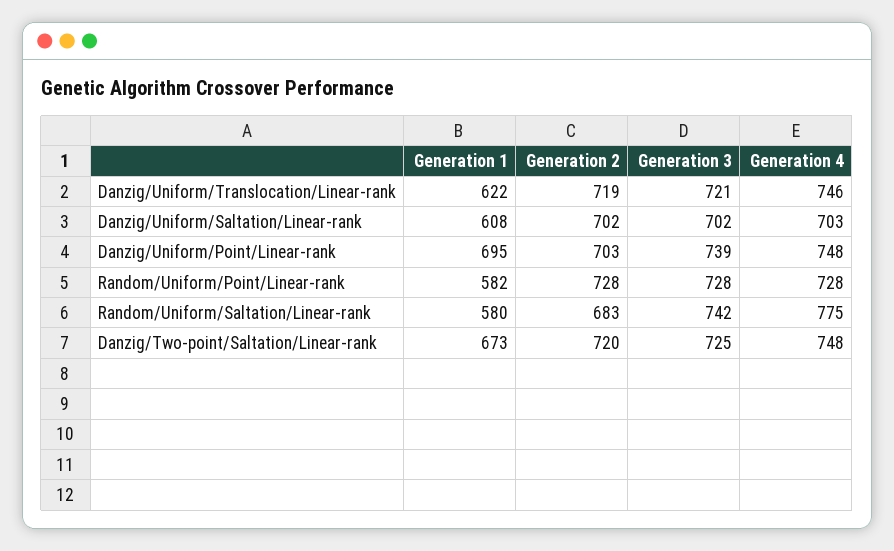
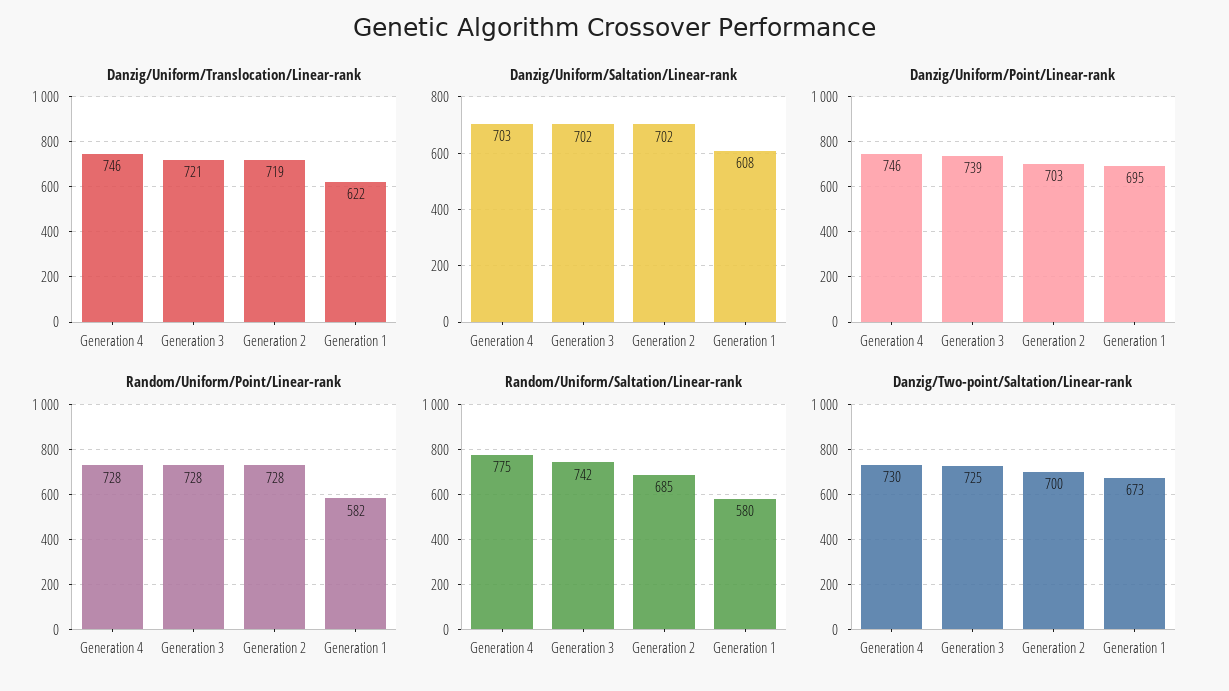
  {
    "Danzig/Uniform/Translocation/Linear-rank": {
      "Generation 1": 622,
      "Generation 2": 719,
      "Generation 3": 721,
      "Generation 4": 746
    },
    "Danzig/Uniform/Saltation/Linear-rank": {
      "Generation 1": 608,
      "Generation 2": 702,
      "Generation 3": 702,
      "Generation 4": 703
    },
    "Danzig/Uniform/Point/Linear-rank": {
      "Generation 1": 695,
      "Generation 2": 703,
      "Generation 3": 739,
-     "Generation 4": 748
+     "Generation 4": 746
    },
    "Random/Uniform/Point/Linear-rank": {
      "Generation 1": 582,
      "Generation 2": 728,
      "Generation 3": 728,
      "Generation 4": 728
    },
    "Random/Uniform/Saltation/Linear-rank": {
      "Generation 1": 580,
-     "Generation 2": 683,
+     "Generation 2": 685,
      "Generation 3": 742,
      "Generation 4": 775
    },
    "Danzig/Two-point/Saltation/Linear-rank": {
      "Generation 1": 673,
-     "Generation 2": 720,
+     "Generation 2": 700,
      "Generation 3": 725,
-     "Generation 4": 748
+     "Generation 4": 730
    }
  }

